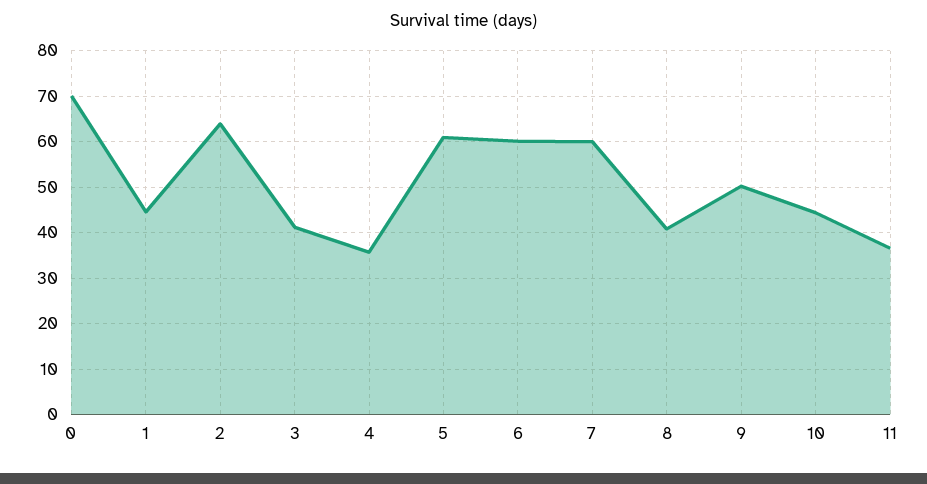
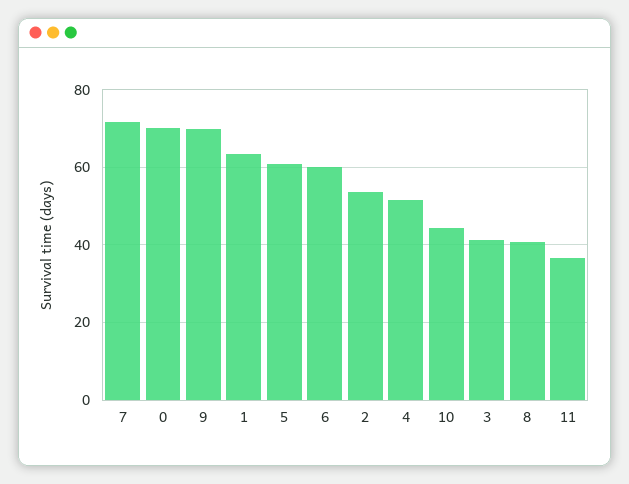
  {
    "0": 70,
-   "1": 44,
+   "1": 64,
-   "2": 64,
+   "2": 54,
    "3": 42,
-   "4": 36,
+   "4": 52,
    "5": 60,
    "6": 60,
-   "7": 60,
+   "7": 72,
    "8": 40,
-   "9": 50,
+   "9": 70,
    "10": 44,
    "11": 36
  }

